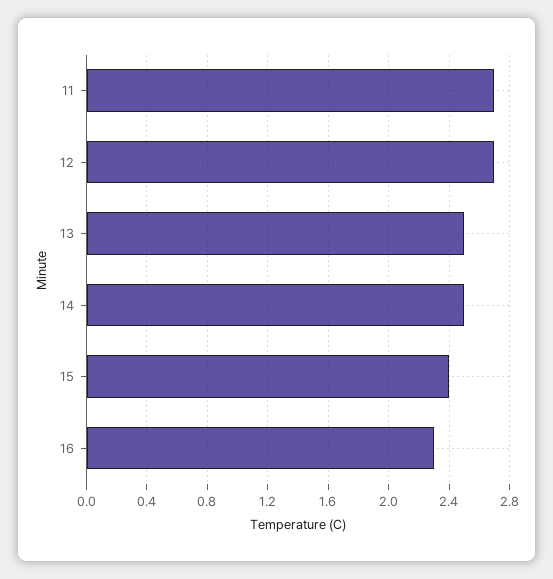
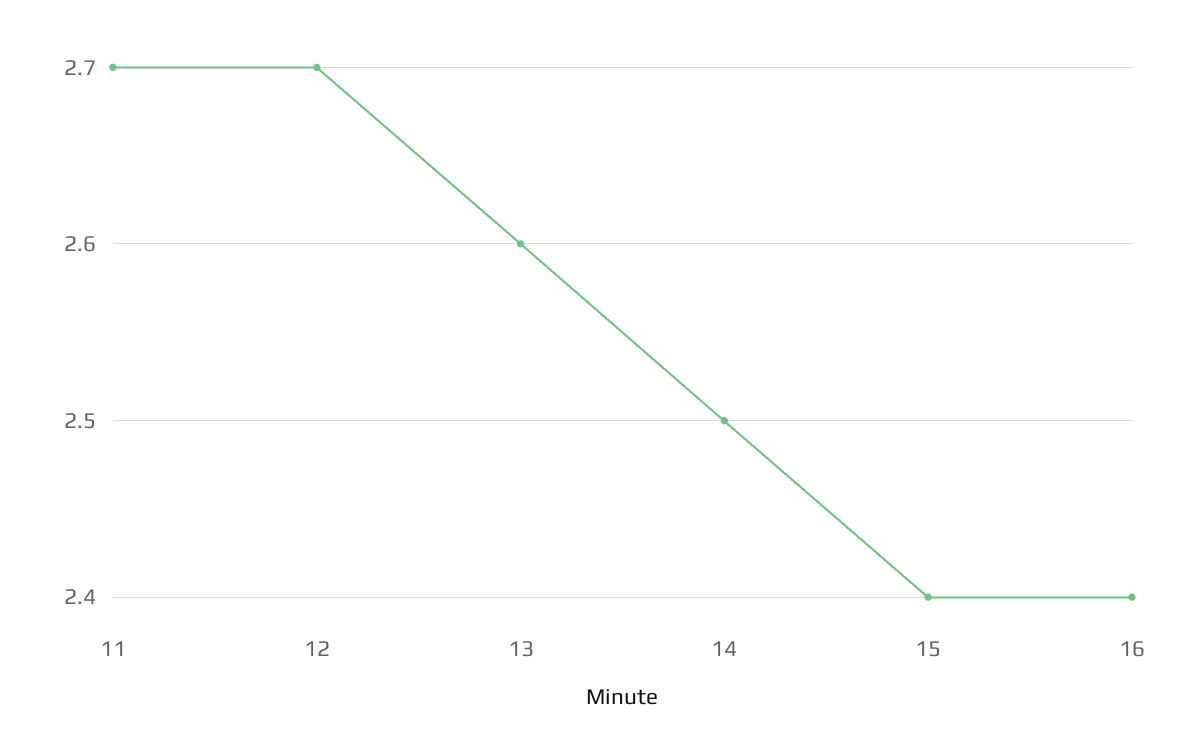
  {
    "11": 2.7,
    "12": 2.7,
-   "13": 2.5,
+   "13": 2.6,
    "14": 2.5,
    "15": 2.4,
-   "16": 2.3
+   "16": 2.4
  }

